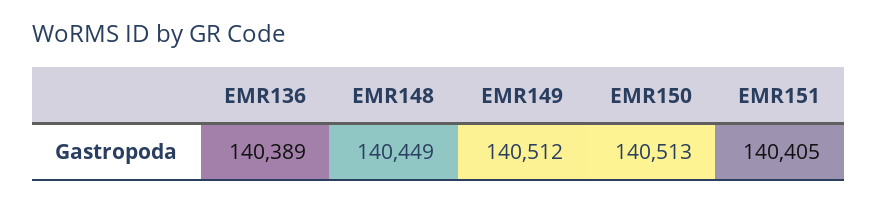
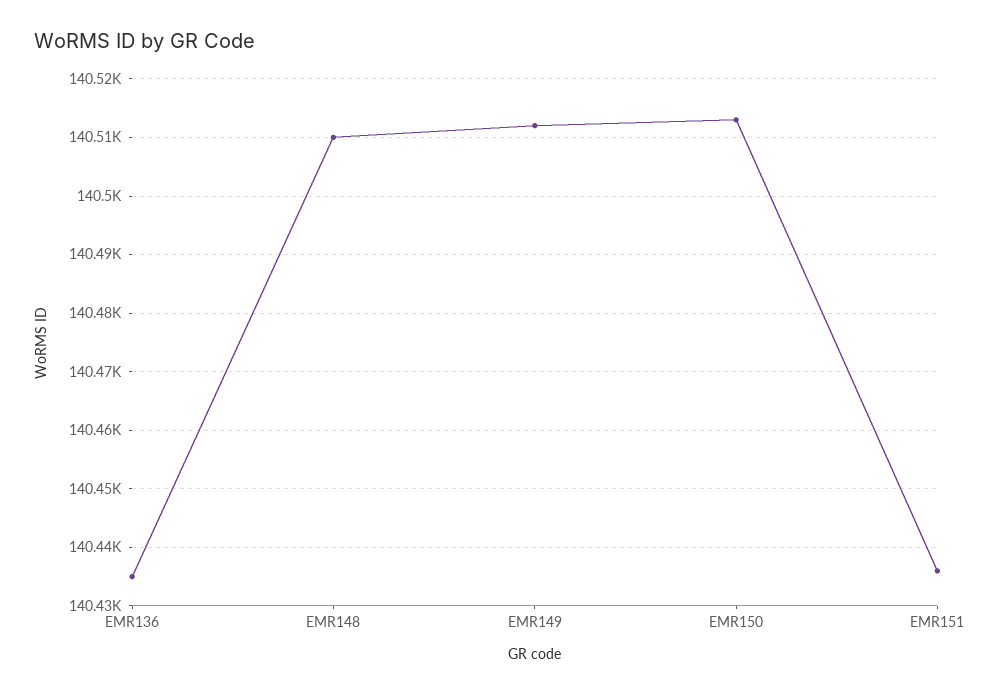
  {
-   "EMR136": 140389,
+   "EMR136": 140435,
-   "EMR148": 140449,
+   "EMR148": 140510,
    "EMR149": 140512,
    "EMR150": 140513,
-   "EMR151": 140405
+   "EMR151": 140435
  }

